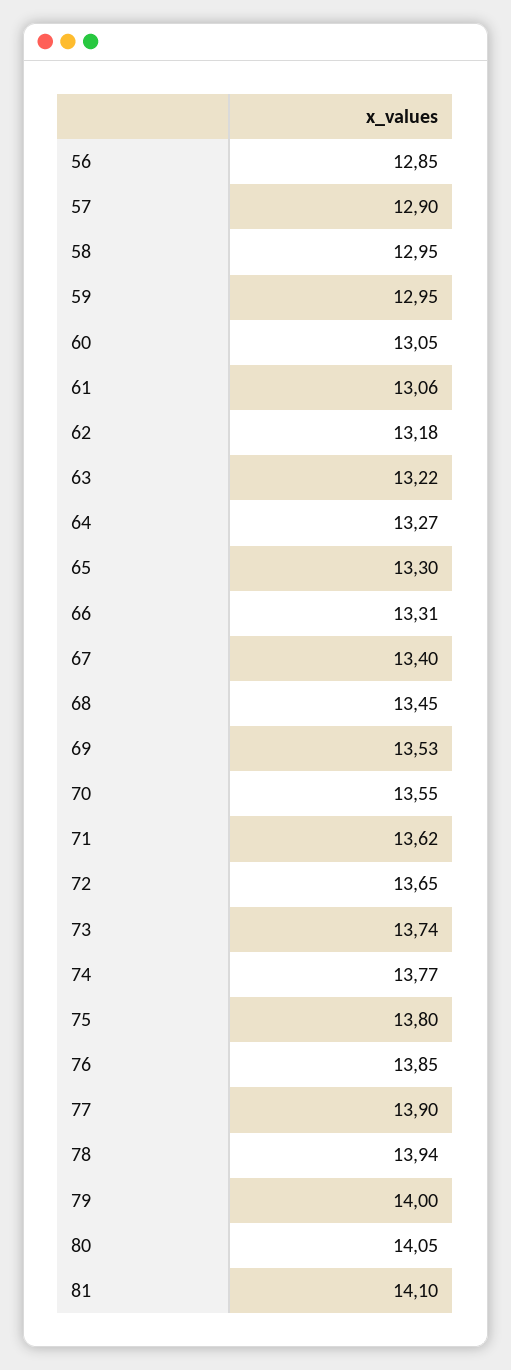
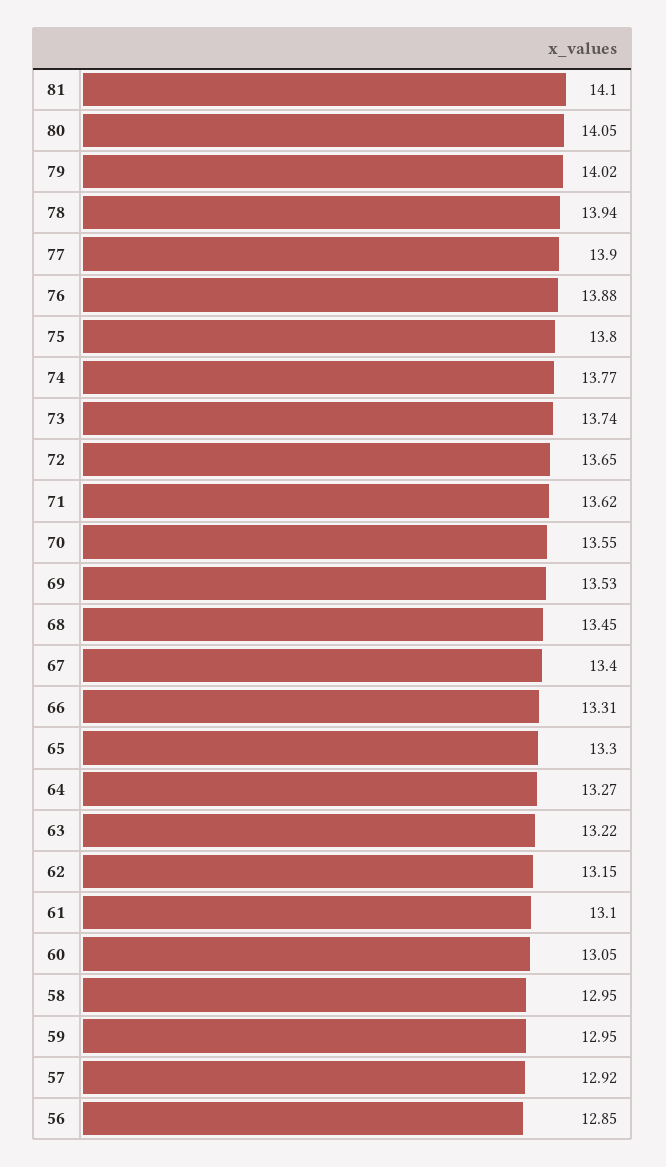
  {
    "56": 12.85,
-   "57": 12.9,
+   "57": 12.92,
    "58": 12.95,
    "59": 12.95,
    "60": 13.05,
-   "61": 13.06,
+   "61": 13.1,
-   "62": 13.18,
+   "62": 13.15,
    "63": 13.22,
    "64": 13.27,
    "65": 13.3,
    "66": 13.31,
    "67": 13.4,
    "68": 13.45,
    "69": 13.53,
    "70": 13.55,
    "71": 13.62,
    "72": 13.65,
    "73": 13.74,
    "74": 13.77,
    "75": 13.8,
-   "76": 13.85,
+   "76": 13.88,
    "77": 13.9,
    "78": 13.94,
-   "79": 14,
+   "79": 14.02,
    "80": 14.05,
    "81": 14.1
  }

